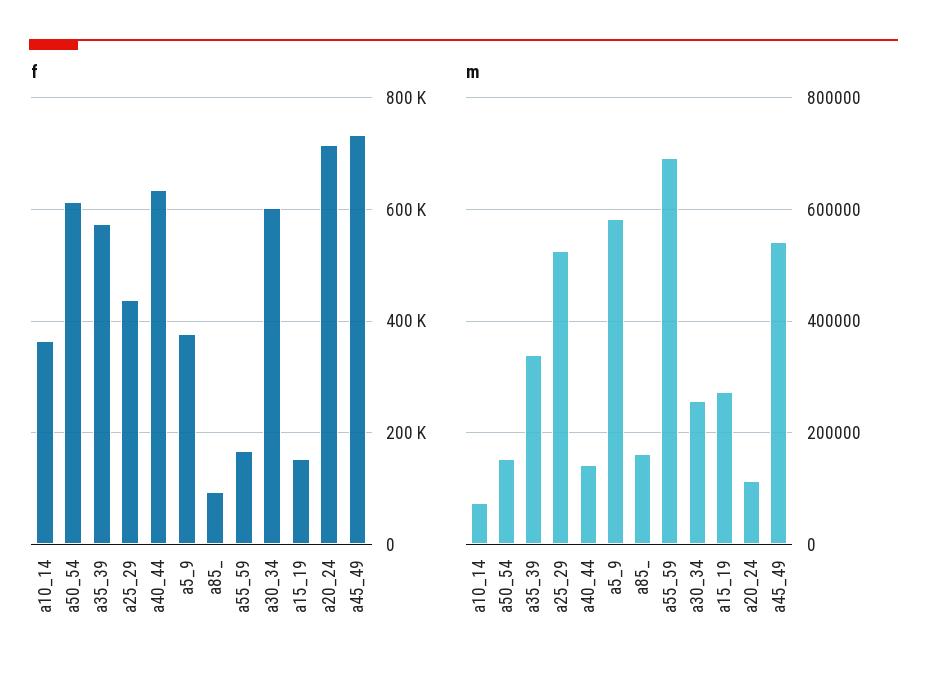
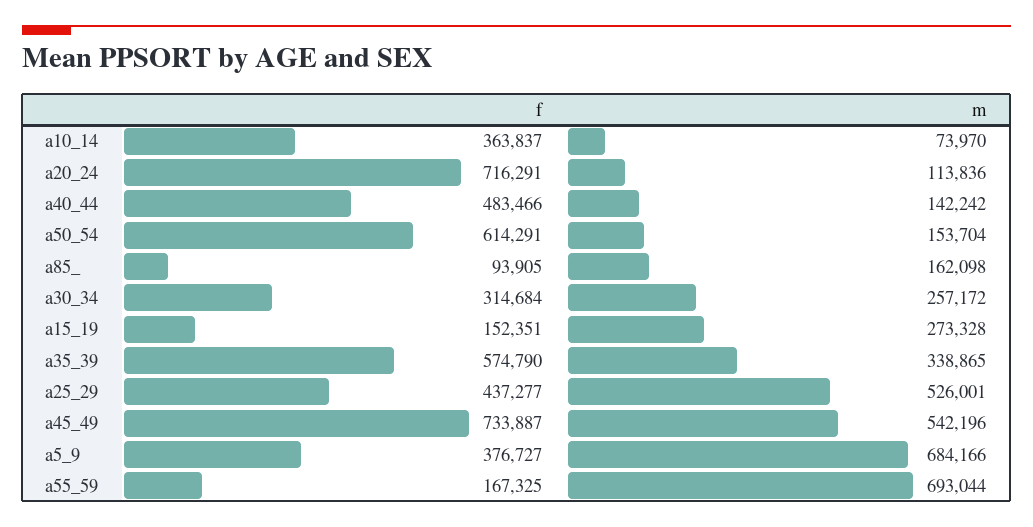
  {
    "f": {
      "a10_14": 363837,
      "a50_54": 614291,
      "a35_39": 574790,
      "a25_29": 437277,
-     "a40_44": 640000,
+     "a40_44": 483466,
      "a5_9": 376727,
      "a85_": 93905,
      "a55_59": 167325,
-     "a30_34": 600000,
+     "a30_34": 314684,
      "a15_19": 152351,
      "a20_24": 716291,
      "a45_49": 733887
    },
    "m": {
      "a10_14": 73970,
      "a50_54": 153704,
      "a35_39": 338865,
      "a25_29": 526001,
      "a40_44": 142242,
-     "a5_9": 580000,
+     "a5_9": 684166,
      "a85_": 162098,
      "a55_59": 693044,
      "a30_34": 257172,
      "a15_19": 273328,
      "a20_24": 113836,
      "a45_49": 542196
    }
  }

